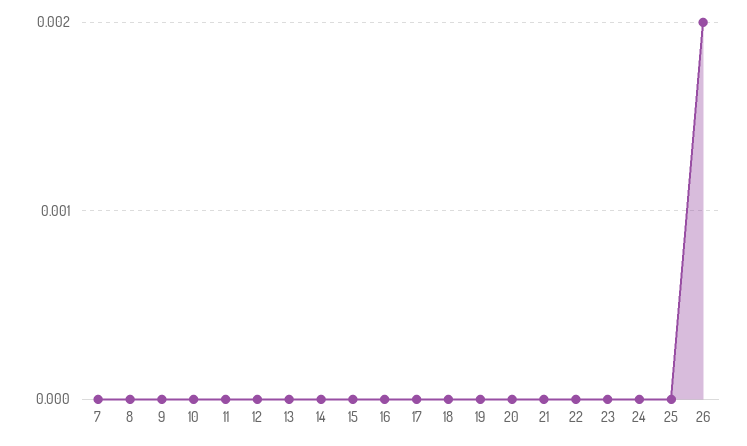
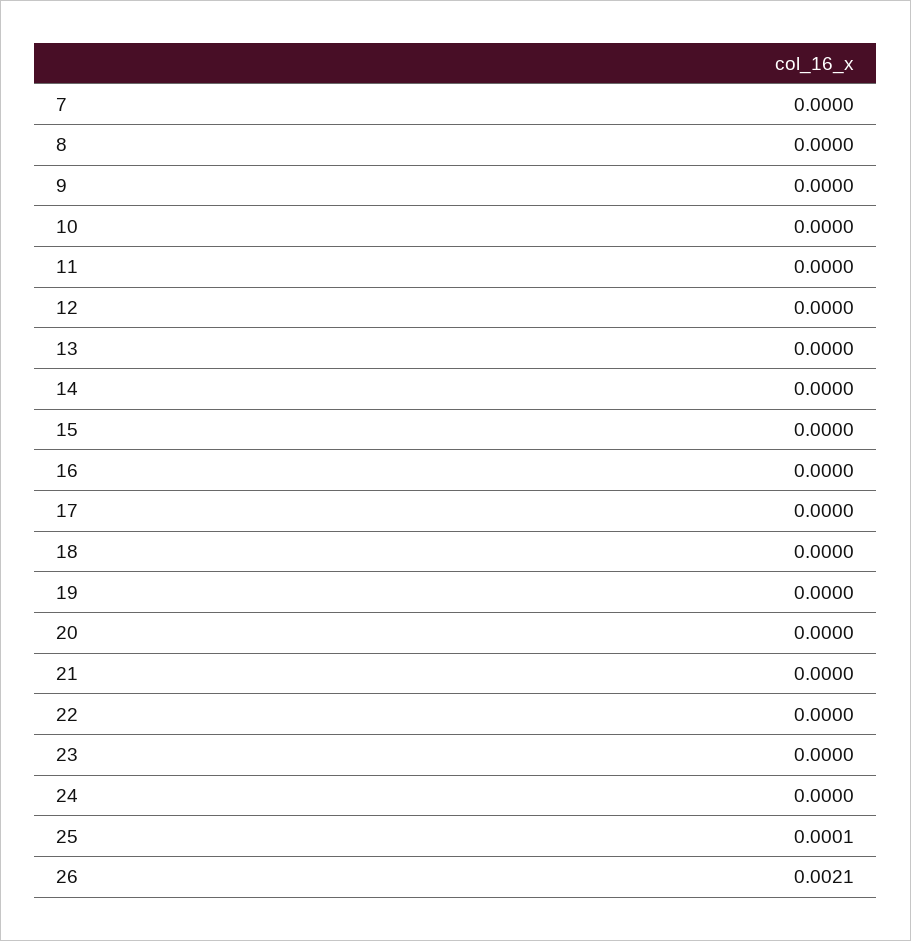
  {
    "7": 0,
    "8": 0,
    "9": 0,
    "10": 0,
    "11": 0,
    "12": 0,
    "13": 0,
    "14": 0,
    "15": 0,
    "16": 0,
    "17": 0,
    "18": 0,
    "19": 0,
    "20": 0,
    "21": 0,
    "22": 0,
    "23": 0,
    "24": 0,
-   "25": 0,
+   "25": 0.0001,
-   "26": 0.002
+   "26": 0.0021
  }

